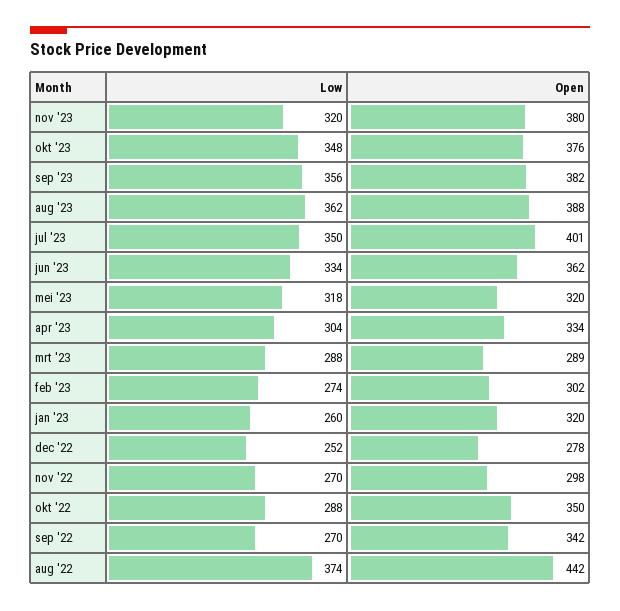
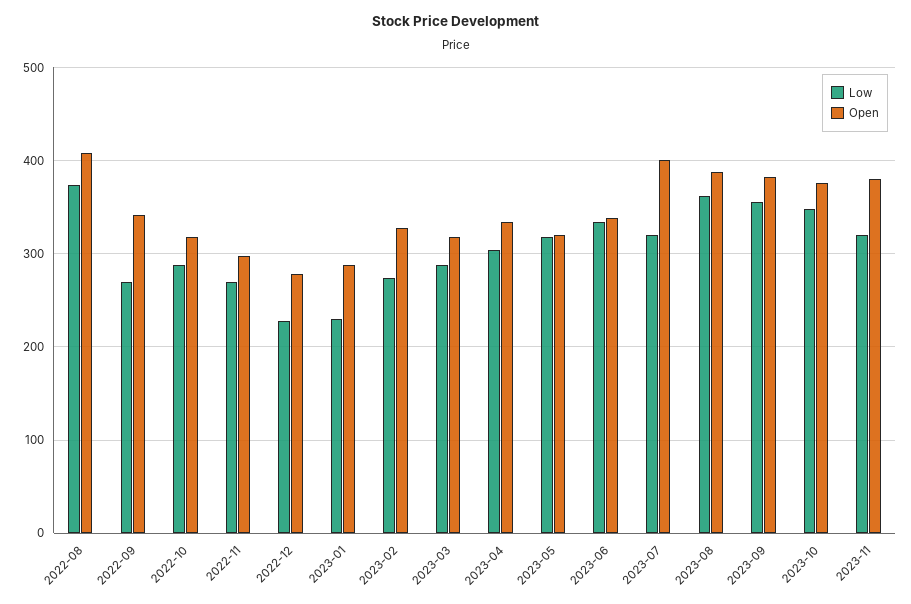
  {
    "Low": {
      "nov '23": 320,
      "okt '23": 348,
      "sep '23": 356,
      "aug '23": 362,
-     "jul '23": 350,
+     "jul '23": 320,
      "jun '23": 334,
      "mei '23": 318,
      "apr '23": 304,
      "mrt '23": 288,
      "feb '23": 274,
-     "jan '23": 260,
+     "jan '23": 230,
-     "dec '22": 252,
+     "dec '22": 230,
      "nov '22": 270,
      "okt '22": 288,
      "sep '22": 270,
      "aug '22": 374
    },
    "Open": {
      "nov '23": 380,
      "okt '23": 376,
      "sep '23": 382,
      "aug '23": 388,
      "jul '23": 401,
-     "jun '23": 362,
+     "jun '23": 340,
      "mei '23": 320,
      "apr '23": 334,
-     "mrt '23": 289,
+     "mrt '23": 320,
-     "feb '23": 302,
+     "feb '23": 330,
-     "jan '23": 320,
+     "jan '23": 290,
      "dec '22": 278,
      "nov '22": 298,
-     "okt '22": 350,
+     "okt '22": 320,
      "sep '22": 342,
-     "aug '22": 442
+     "aug '22": 410
    }
  }

